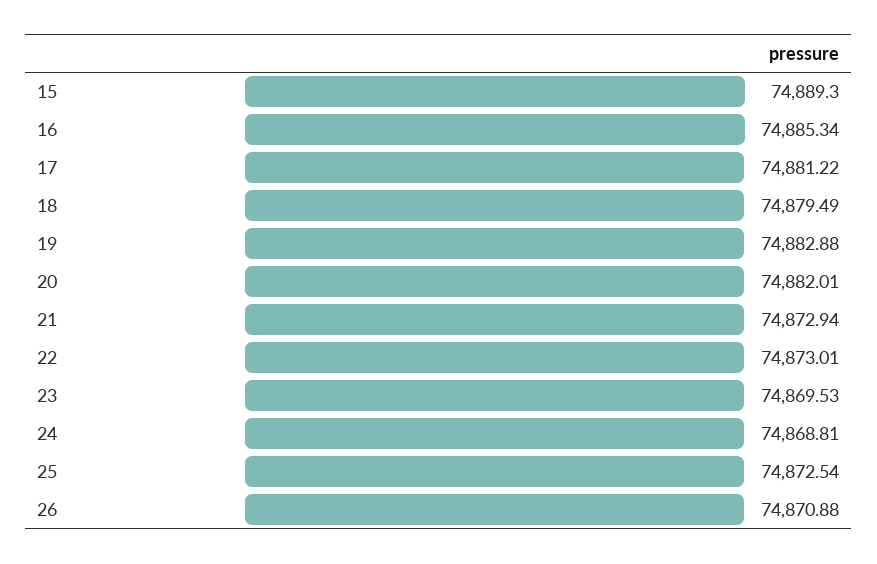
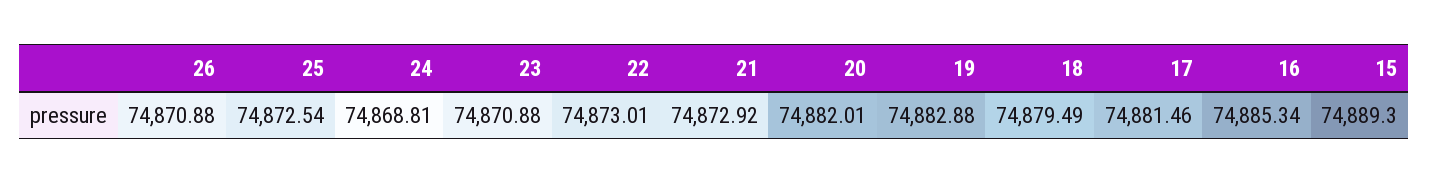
  {
    "15": 74889.3,
    "16": 74885.34,
-   "17": 74881.22,
+   "17": 74881.46,
    "18": 74879.49,
    "19": 74882.88,
    "20": 74882.01,
-   "21": 74872.94,
+   "21": 74872.92,
    "22": 74873.01,
-   "23": 74869.53,
+   "23": 74870.88,
    "24": 74868.81,
    "25": 74872.54,
    "26": 74870.88
  }

